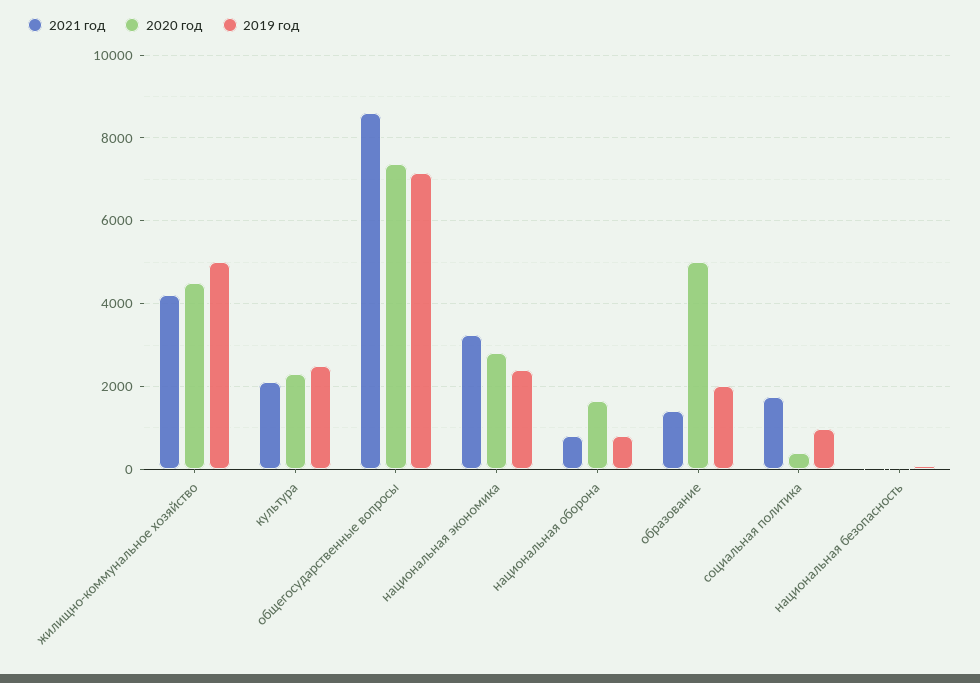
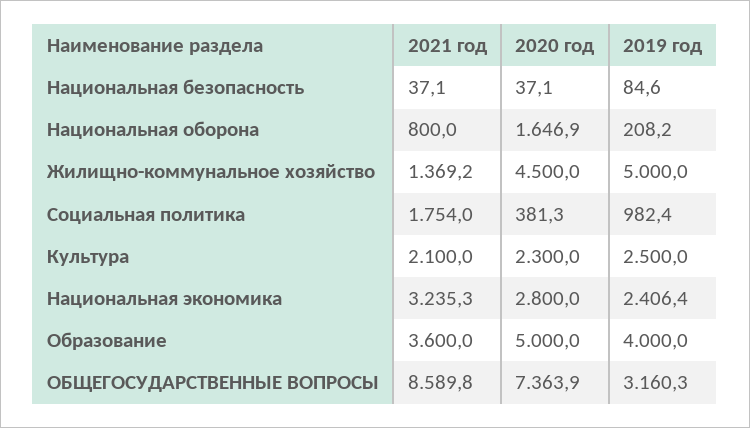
  {
    "2021 год": {
-     "жилищно-коммунальное хозяйство": 4200,
+     "жилищно-коммунальное хозяйство": 1369.2,
      "культура": 2100,
      "общегосударственные вопросы": 8589.8,
      "национальная экономика": 3235.3,
      "национальная оборона": 800,
-     "образование": 1400,
+     "образование": 3600,
      "социальная политика": 1754,
      "национальная безопасность": 37.1
    },
    "2020 год": {
      "жилищно-коммунальное хозяйство": 4500,
      "культура": 2300,
      "общегосударственные вопросы": 7363.9,
      "национальная экономика": 2800,
      "национальная оборона": 1646.9,
      "образование": 5000,
      "социальная политика": 381.3,
      "национальная безопасность": 37.1
    },
    "2019 год": {
      "жилищно-коммунальное хозяйство": 5000,
      "культура": 2500,
-     "общегосударственные вопросы": 7200,
+     "общегосударственные вопросы": 3160.3,
      "национальная экономика": 2406.4,
-     "национальная оборона": 800,
+     "национальная оборона": 208.2,
-     "образование": 2000,
+     "образование": 4000,
      "социальная политика": 982.4,
      "национальная безопасность": 84.6
    }
  }

